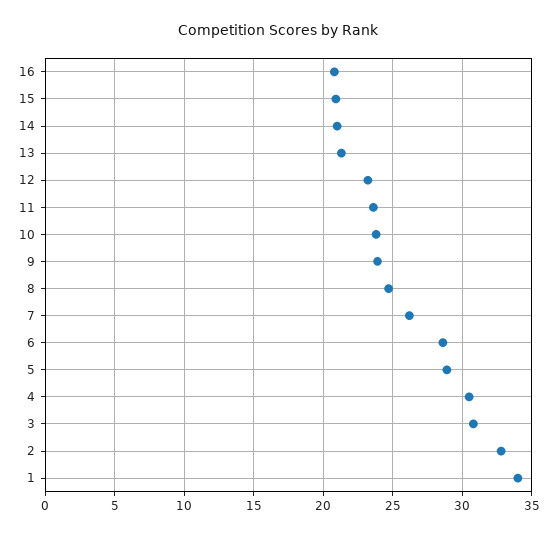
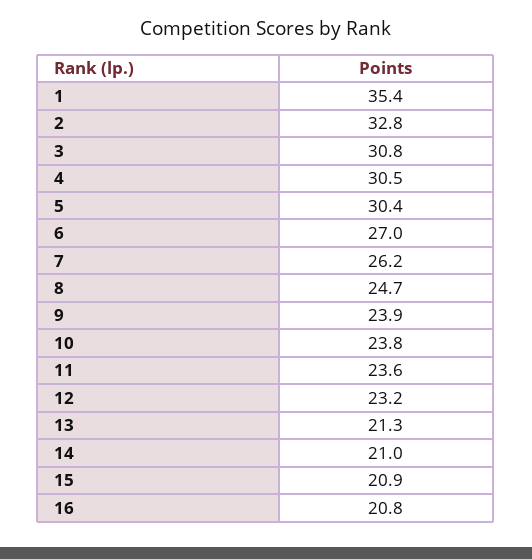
  {
    "16": 20.8,
    "15": 20.9,
    "14": 21,
    "13": 21.3,
    "12": 23.2,
    "11": 23.6,
    "10": 23.8,
    "9": 23.9,
    "8": 24.7,
    "7": 26.2,
-   "6": 28.5,
+   "6": 27,
-   "5": 29,
+   "5": 30.4,
    "4": 30.5,
    "3": 30.8,
    "2": 32.8,
-   "1": 34
+   "1": 35.4
  }

